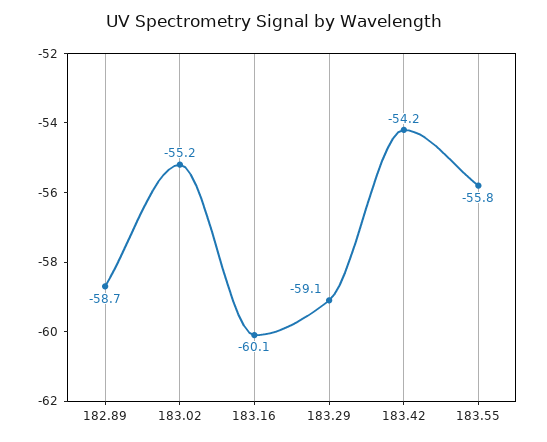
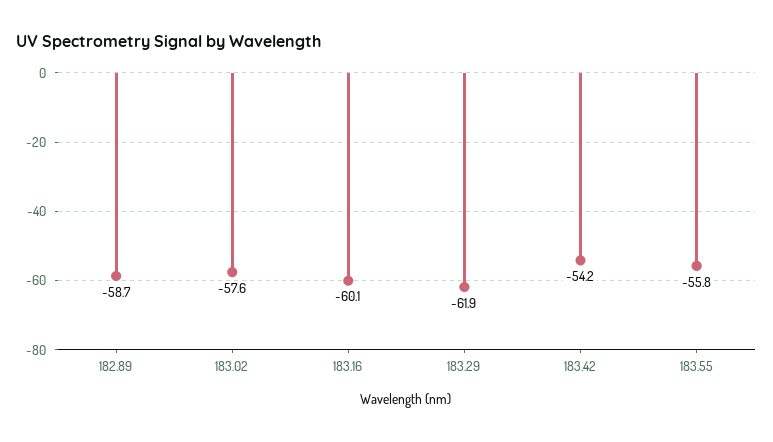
  {
    "182.89": -58.7,
-   "183.02": -55.2,
+   "183.02": -57.6,
    "183.16": -60.1,
-   "183.29": -59.1,
+   "183.29": -61.9,
    "183.42": -54.2,
    "183.55": -55.8
  }

